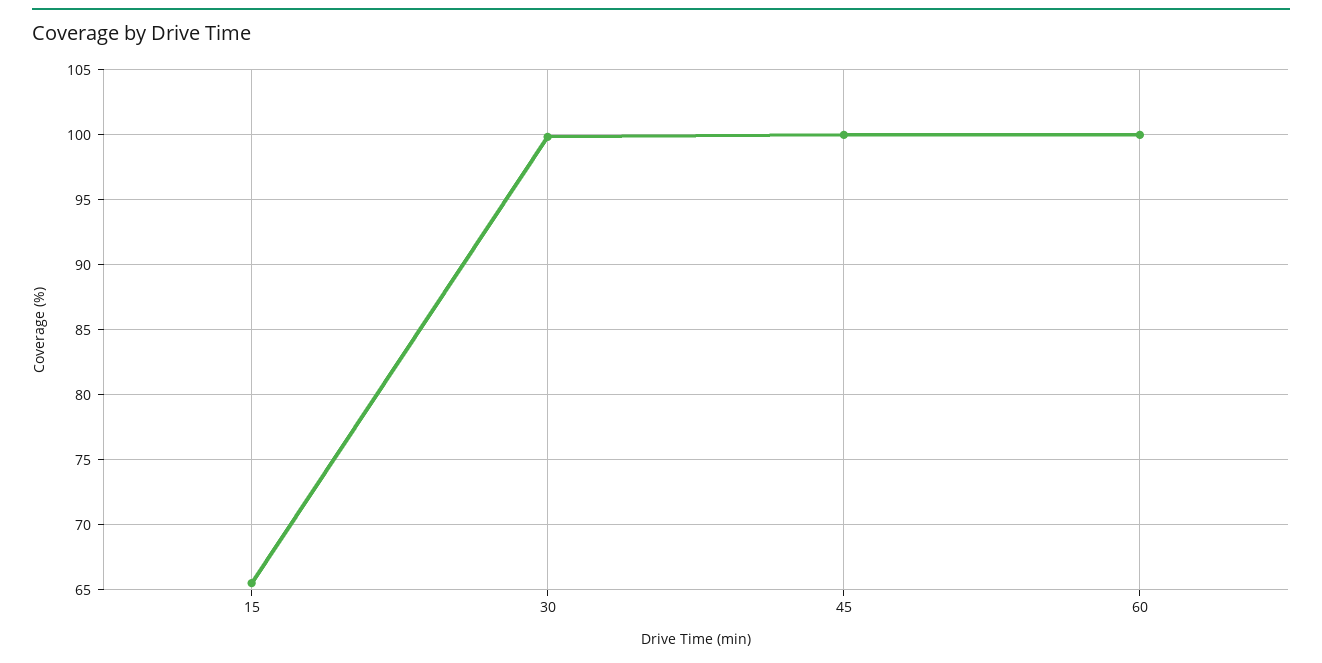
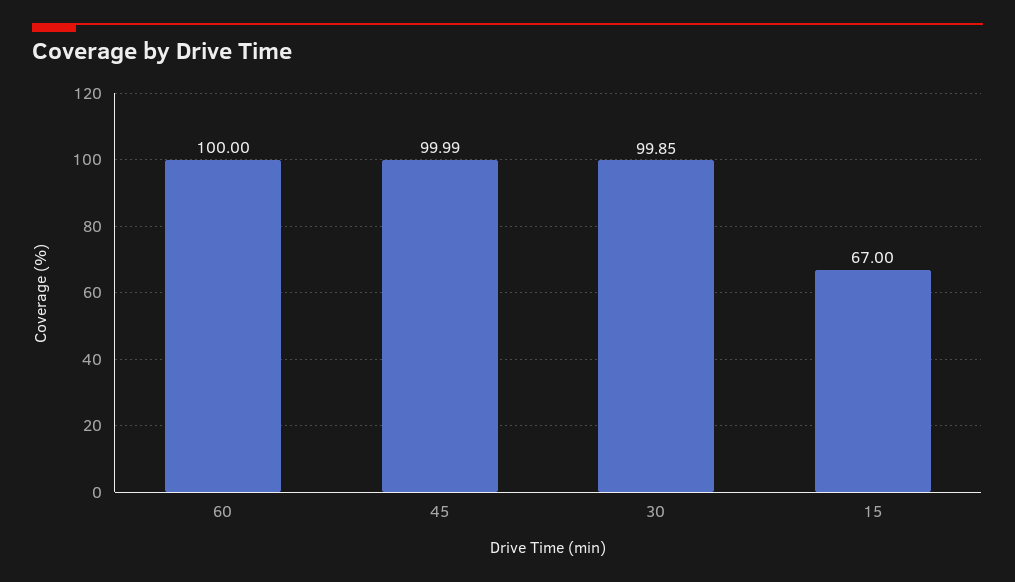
  {
-   "15": 65.5,
+   "15": 67,
    "30": 99.85,
    "45": 99.99,
    "60": 100
  }

